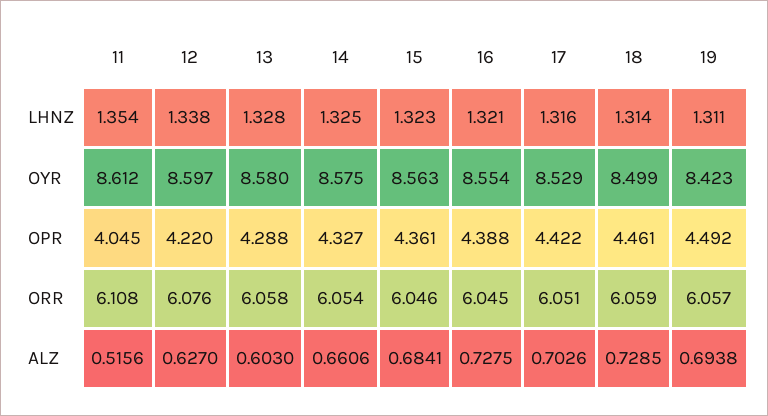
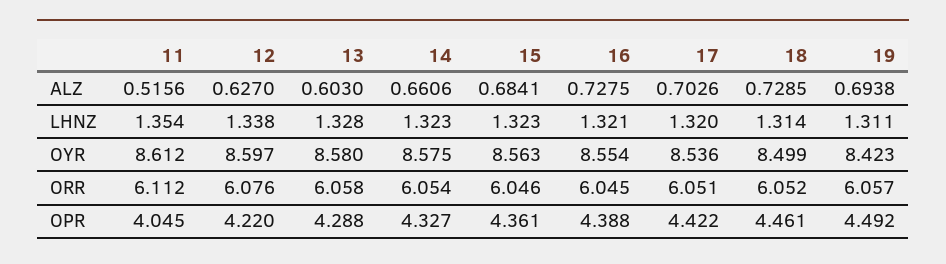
  {
    "11": {
      "LHNZ": 1.354,
      "OYR": 8.612,
      "OPR": 4.045,
-     "ORR": 6.108,
+     "ORR": 6.112,
      "ALZ": 0.5156
    },
    "12": {
      "LHNZ": 1.338,
      "OYR": 8.597,
      "OPR": 4.22,
      "ORR": 6.076,
      "ALZ": 0.627
    },
    "13": {
      "LHNZ": 1.328,
      "OYR": 8.58,
      "OPR": 4.288,
      "ORR": 6.058,
      "ALZ": 0.603
    },
    "14": {
-     "LHNZ": 1.325,
+     "LHNZ": 1.323,
      "OYR": 8.575,
      "OPR": 4.327,
      "ORR": 6.054,
      "ALZ": 0.6606
    },
    "15": {
      "LHNZ": 1.323,
      "OYR": 8.563,
      "OPR": 4.361,
      "ORR": 6.046,
      "ALZ": 0.6841
    },
    "16": {
      "LHNZ": 1.321,
      "OYR": 8.554,
      "OPR": 4.388,
      "ORR": 6.045,
      "ALZ": 0.7275
    },
    "17": {
-     "LHNZ": 1.316,
+     "LHNZ": 1.32,
-     "OYR": 8.529,
+     "OYR": 8.536,
      "OPR": 4.422,
      "ORR": 6.051,
      "ALZ": 0.7026
    },
    "18": {
      "LHNZ": 1.314,
      "OYR": 8.499,
      "OPR": 4.461,
-     "ORR": 6.059,
+     "ORR": 6.052,
      "ALZ": 0.7285
    },
    "19": {
      "LHNZ": 1.311,
      "OYR": 8.423,
      "OPR": 4.492,
      "ORR": 6.057,
      "ALZ": 0.6938
    }
  }

